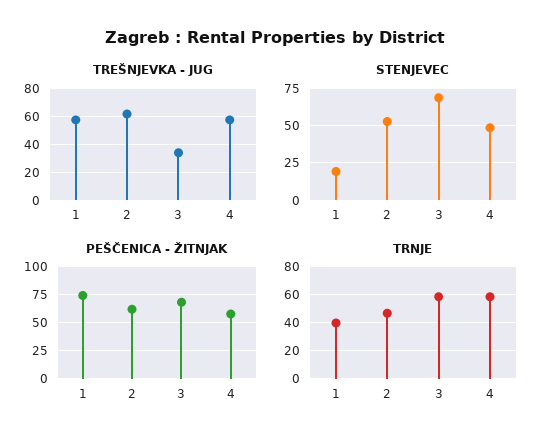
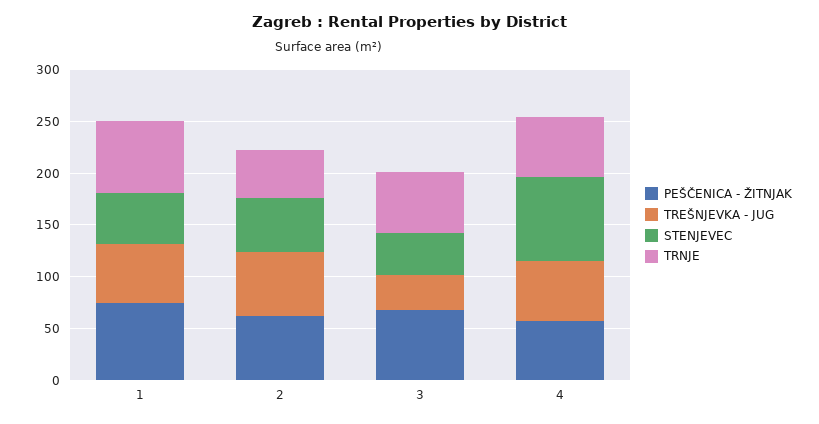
  {
    "TREŠNJEVKA - JUG": {
      "1": 55,
      "2": 60,
      "3": 35,
      "4": 55
    },
    "STENJEVEC": {
-     "1": 20,
+     "1": 50,
      "2": 55,
-     "3": 70,
+     "3": 40,
-     "4": 50
+     "4": 80
    },
    "PEŠČENICA - ŽITNJAK": {
      "1": 70,
      "2": 60,
      "3": 70,
      "4": 60
    },
    "TRNJE": {
-     "1": 40,
+     "1": 70,
      "2": 45,
      "3": 60,
      "4": 60
    }
  }

